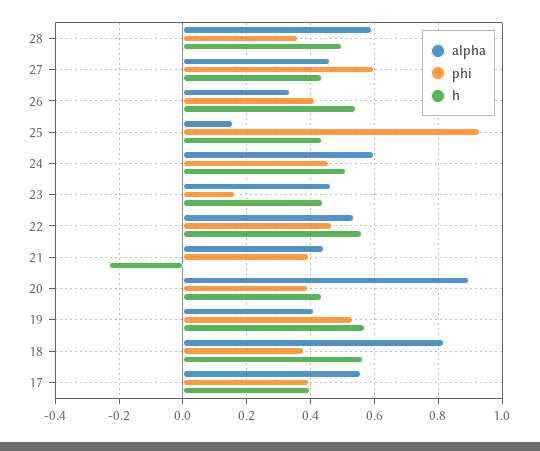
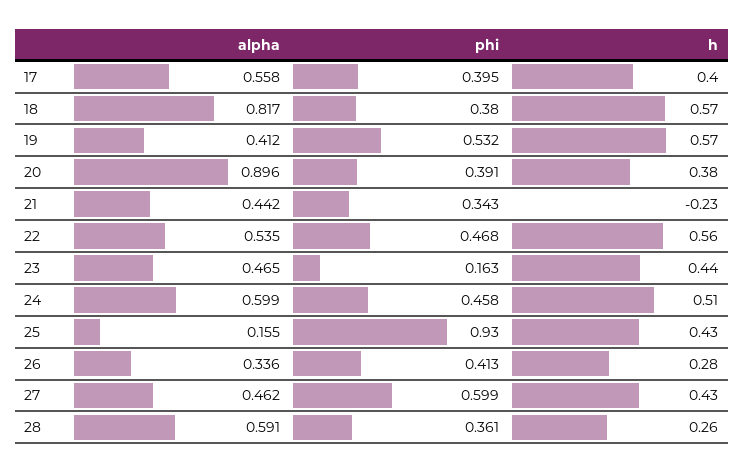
  {
    "alpha": {
      "28": 0.591,
      "27": 0.462,
      "26": 0.336,
      "25": 0.155,
      "24": 0.599,
      "23": 0.465,
      "22": 0.535,
      "21": 0.442,
      "20": 0.896,
      "19": 0.412,
      "18": 0.817,
      "17": 0.558
    },
    "phi": {
      "28": 0.361,
      "27": 0.599,
      "26": 0.413,
      "25": 0.93,
      "24": 0.458,
      "23": 0.163,
      "22": 0.468,
-     "21": 0.4,
+     "21": 0.343,
      "20": 0.391,
      "19": 0.532,
      "18": 0.38,
      "17": 0.395
    },
    "h": {
-     "28": 0.5,
+     "28": 0.26,
      "27": 0.43,
-     "26": 0.54,
+     "26": 0.28,
      "25": 0.43,
      "24": 0.51,
      "23": 0.44,
      "22": 0.56,
      "21": -0.23,
-     "20": 0.44,
+     "20": 0.38,
      "19": 0.57,
      "18": 0.57,
      "17": 0.4
    }
  }

